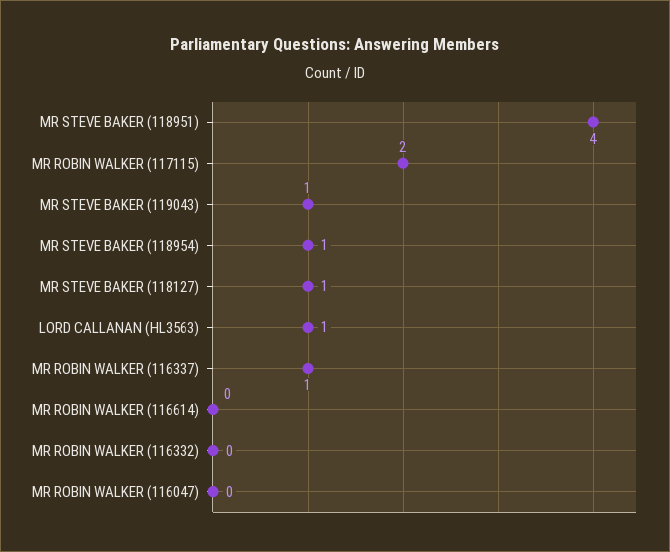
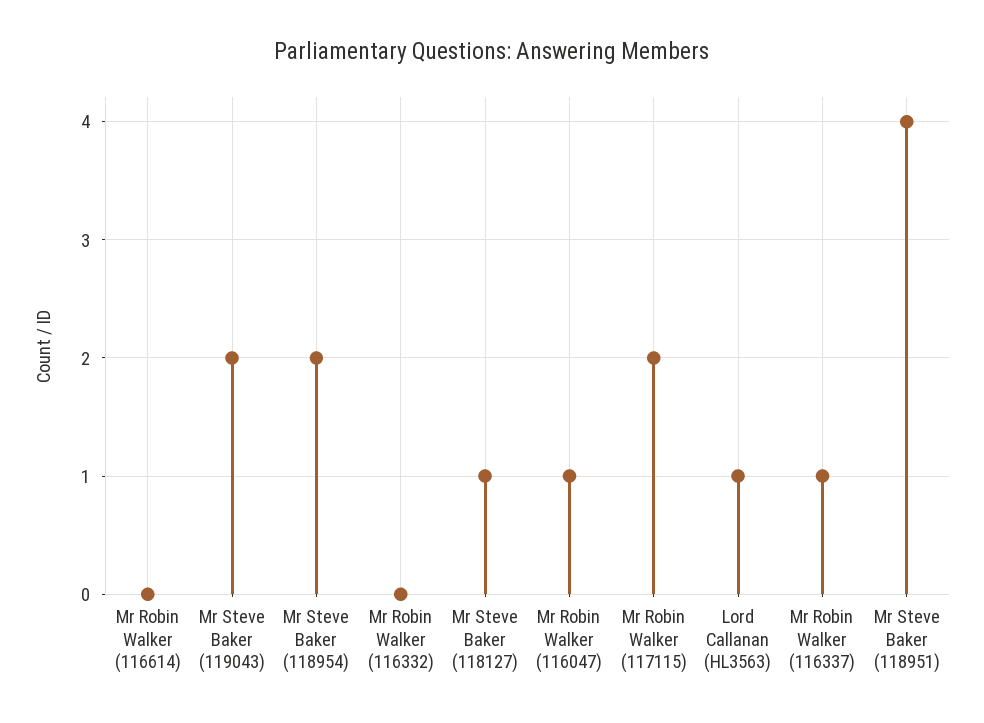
  {
    "MR STEVE BAKER (118951)": 4,
    "MR ROBIN WALKER (117115)": 2,
-   "MR STEVE BAKER (119043)": 1,
+   "MR STEVE BAKER (119043)": 2,
-   "MR STEVE BAKER (118954)": 1,
+   "MR STEVE BAKER (118954)": 2,
    "MR STEVE BAKER (118127)": 1,
    "LORD CALLANAN (HL3563)": 1,
    "MR ROBIN WALKER (116337)": 1,
    "MR ROBIN WALKER (116614)": 0,
    "MR ROBIN WALKER (116332)": 0,
-   "MR ROBIN WALKER (116047)": 0
+   "MR ROBIN WALKER (116047)": 1
  }

